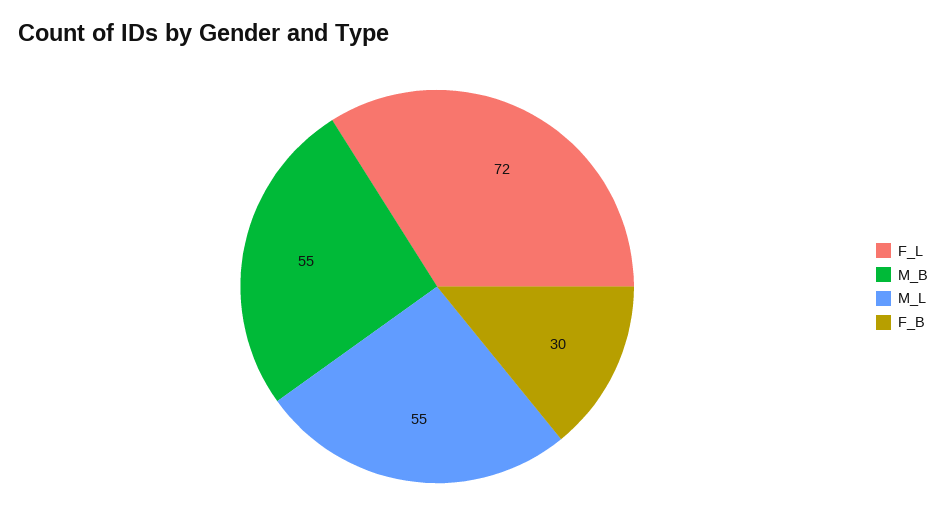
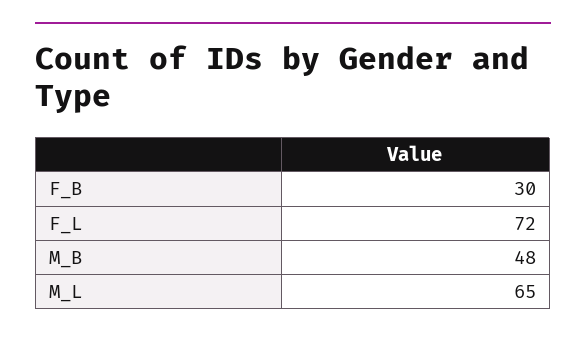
  {
    "F_L": 72,
-   "M_B": 55,
+   "M_B": 48,
-   "M_L": 55,
+   "M_L": 65,
    "F_B": 30
  }

